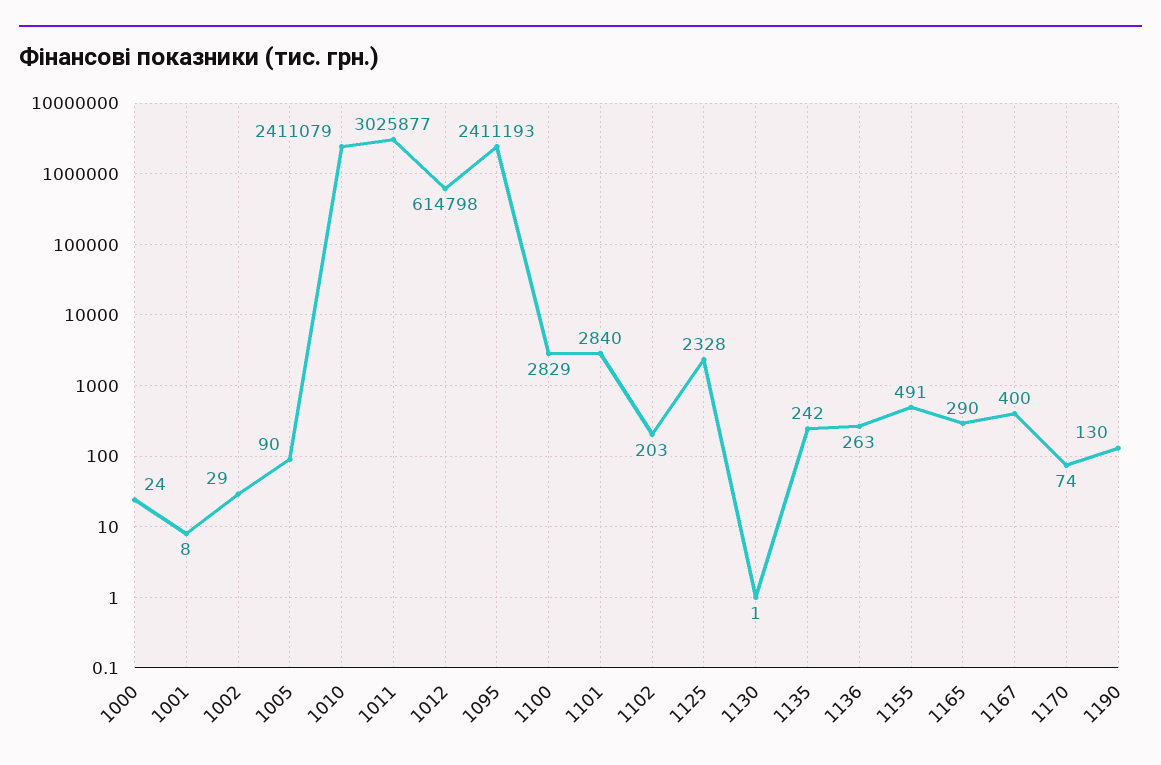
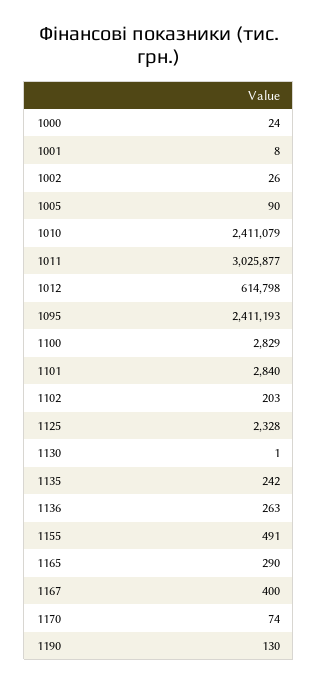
  {
    "1000": 24,
    "1001": 8,
-   "1002": 29,
+   "1002": 26,
    "1005": 90,
    "1010": 2411079,
    "1011": 3025877,
    "1012": 614798,
    "1095": 2411193,
    "1100": 2829,
    "1101": 2840,
    "1102": 203,
    "1125": 2328,
    "1130": 1,
    "1135": 242,
    "1136": 263,
    "1155": 491,
    "1165": 290,
    "1167": 400,
    "1170": 74,
    "1190": 130
  }

